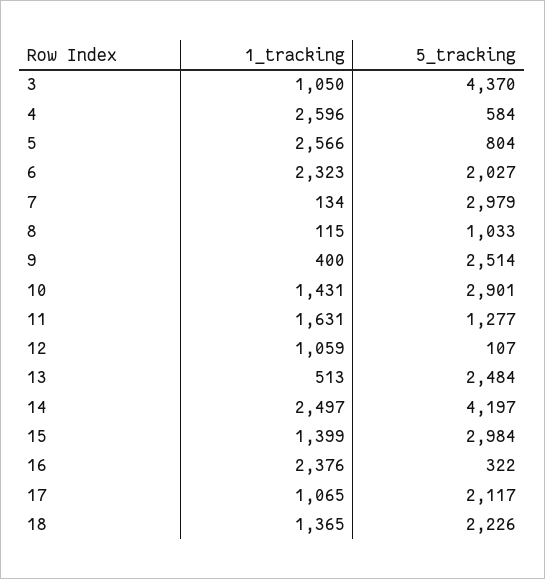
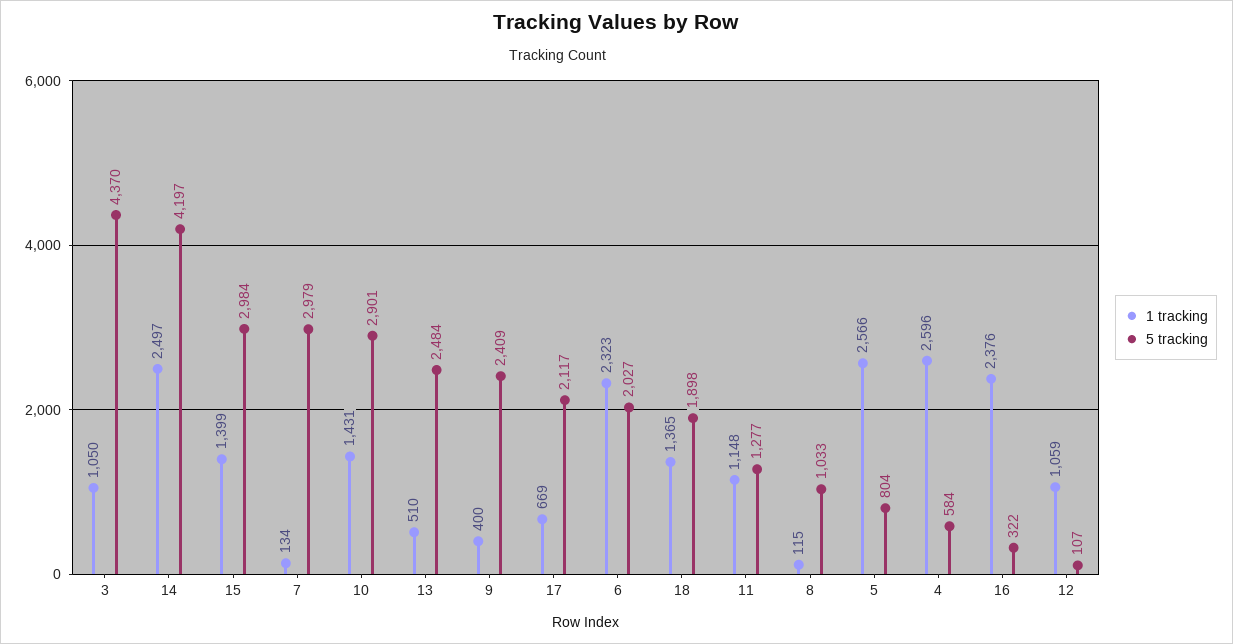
  {
    "1_tracking": {
      "3": 1050,
      "4": 2596,
      "5": 2566,
      "6": 2323,
      "7": 134,
      "8": 115,
      "9": 400,
      "10": 1431,
-     "11": 1631,
+     "11": 1148,
      "12": 1059,
-     "13": 513,
+     "13": 510,
      "14": 2497,
      "15": 1399,
      "16": 2376,
-     "17": 1065,
+     "17": 669,
      "18": 1365
    },
    "5_tracking": {
      "3": 4370,
      "4": 584,
      "5": 804,
      "6": 2027,
      "7": 2979,
      "8": 1033,
-     "9": 2514,
+     "9": 2409,
      "10": 2901,
      "11": 1277,
      "12": 107,
      "13": 2484,
      "14": 4197,
      "15": 2984,
      "16": 322,
      "17": 2117,
-     "18": 2226
+     "18": 1898
    }
  }

